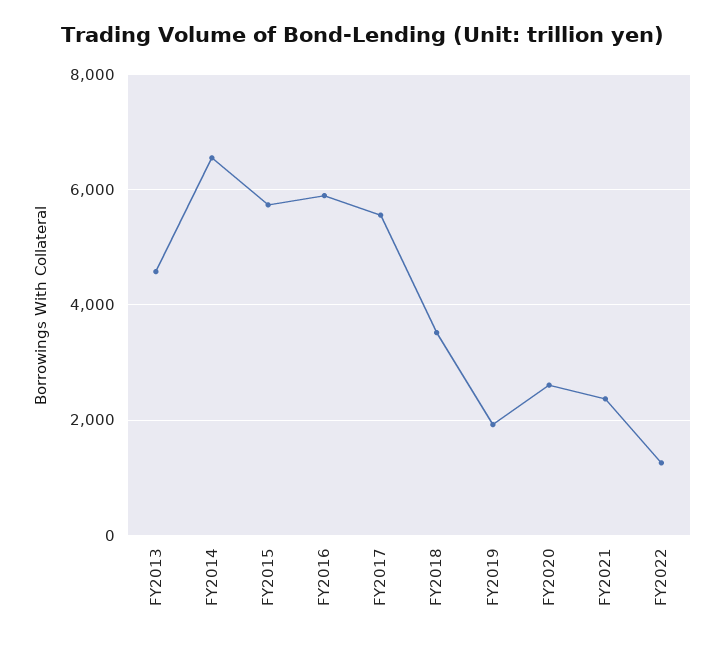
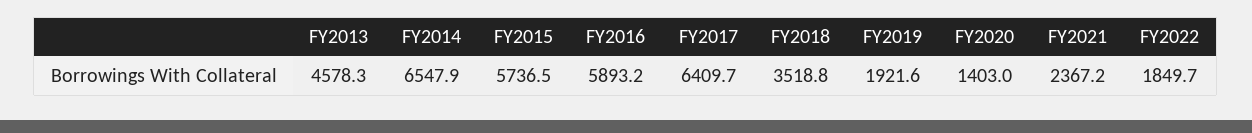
  {
    "FY2013": 4578.3,
    "FY2014": 6547.9,
    "FY2015": 5736.5,
    "FY2016": 5893.2,
-   "FY2017": 5600,
+   "FY2017": 6409.7,
    "FY2018": 3518.8,
    "FY2019": 1921.6,
-   "FY2020": 2600,
+   "FY2020": 1403,
    "FY2021": 2367.2,
-   "FY2022": 1200
+   "FY2022": 1849.7
  }

